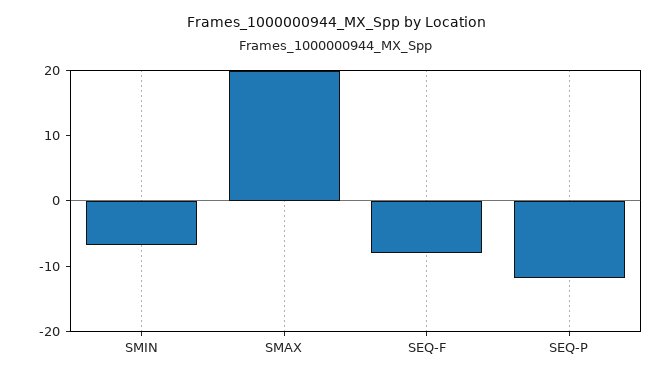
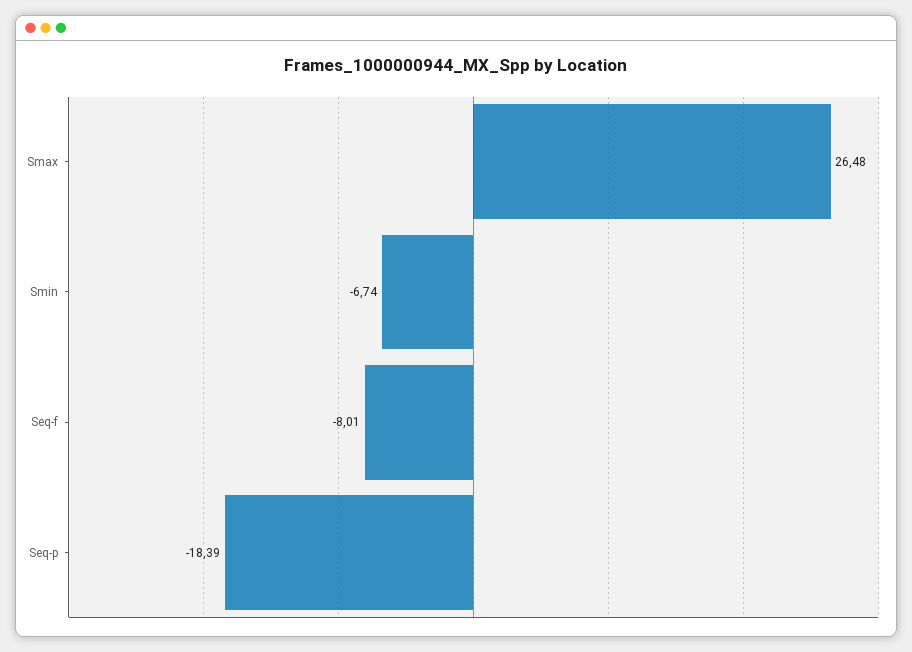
  {
    "SMIN": -6.74,
-   "SMAX": 20,
+   "SMAX": 26.48,
    "SEQ-F": -8.01,
-   "SEQ-P": -12
+   "SEQ-P": -18.39
  }

